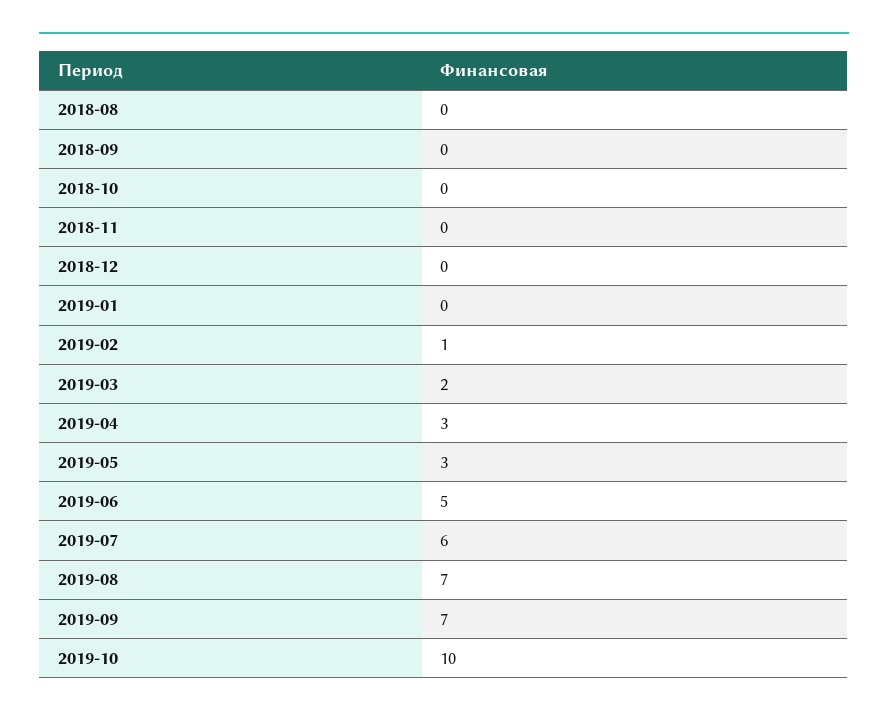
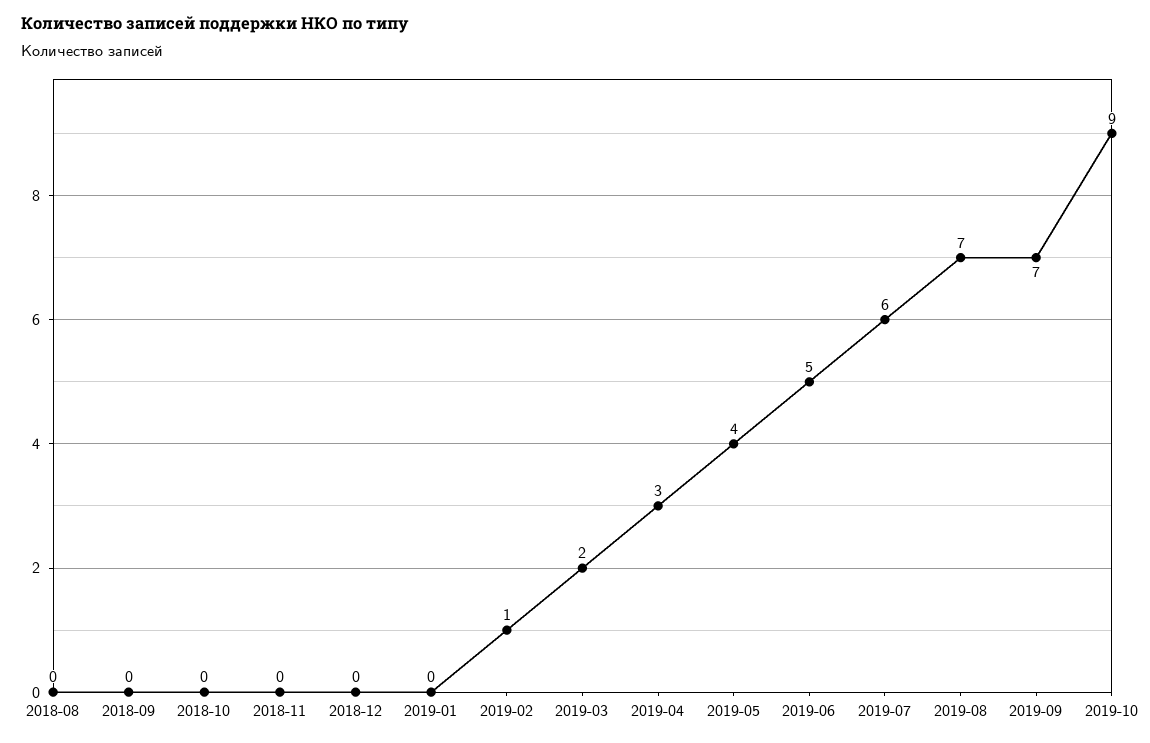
  {
    "2018-08": 0,
    "2018-09": 0,
    "2018-10": 0,
    "2018-11": 0,
    "2018-12": 0,
    "2019-01": 0,
    "2019-02": 1,
    "2019-03": 2,
    "2019-04": 3,
-   "2019-05": 3,
+   "2019-05": 4,
    "2019-06": 5,
    "2019-07": 6,
    "2019-08": 7,
    "2019-09": 7,
-   "2019-10": 10
+   "2019-10": 9
  }

